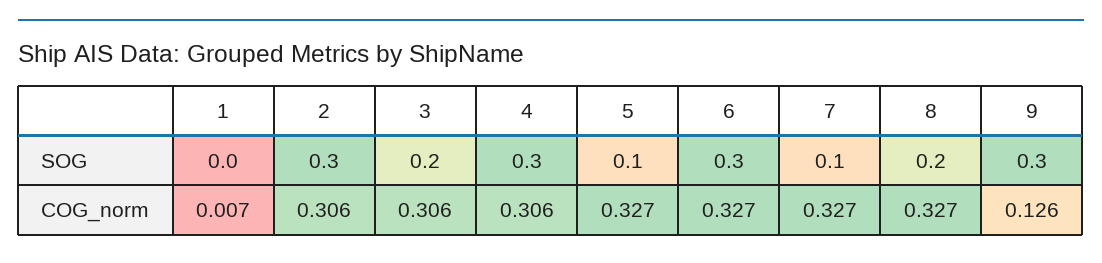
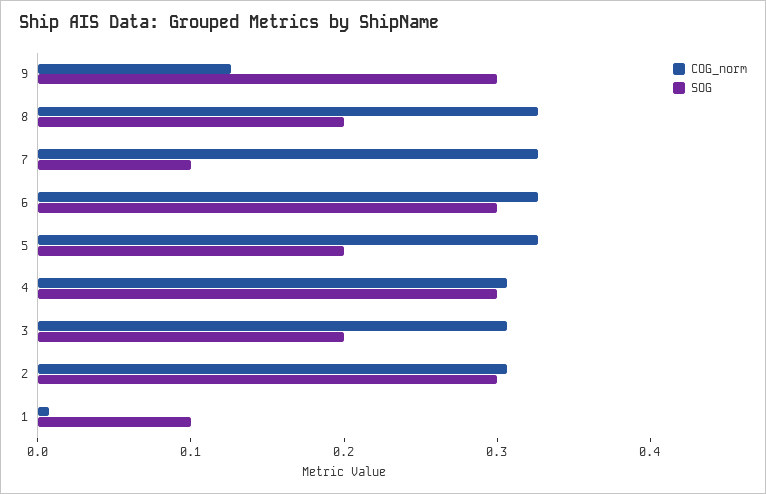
  {
    "SOG": {
-     "1": 0,
+     "1": 0.1,
      "2": 0.3,
      "3": 0.2,
      "4": 0.3,
-     "5": 0.1,
+     "5": 0.2,
      "6": 0.3,
      "7": 0.1,
      "8": 0.2,
      "9": 0.3
    },
    "COG_norm": {
      "1": 0.007,
      "2": 0.306,
      "3": 0.306,
      "4": 0.306,
      "5": 0.327,
      "6": 0.327,
      "7": 0.327,
      "8": 0.327,
      "9": 0.126
    }
  }

